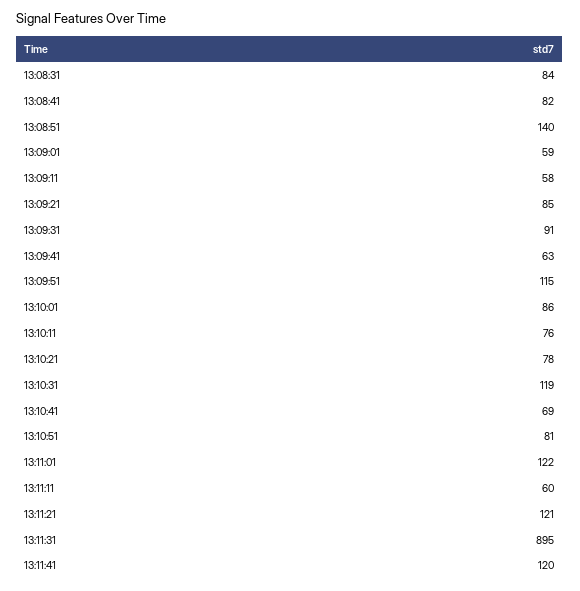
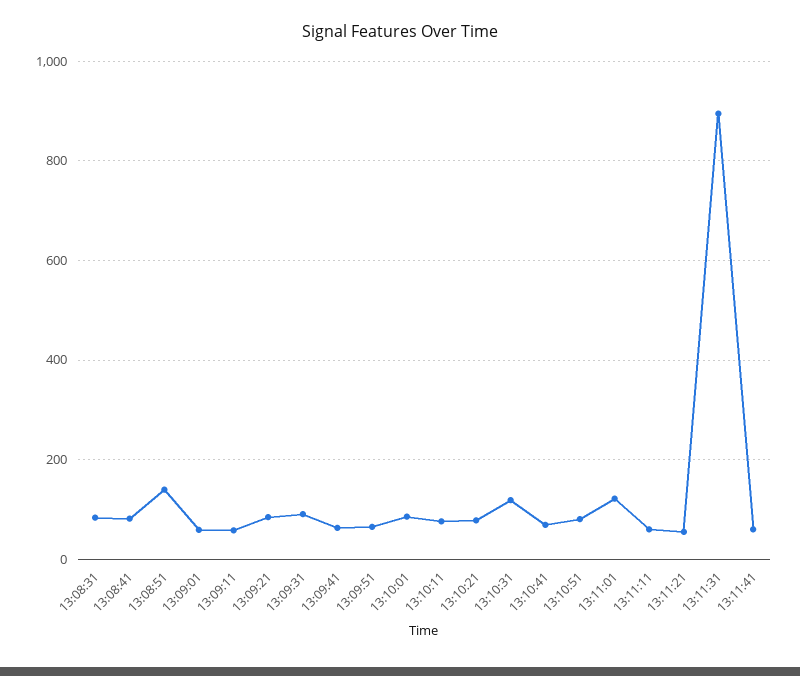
  {
    "13:08:31": 84,
    "13:08:41": 82,
    "13:08:51": 140,
    "13:09:01": 59,
    "13:09:11": 58,
    "13:09:21": 85,
    "13:09:31": 91,
    "13:09:41": 63,
-   "13:09:51": 115,
+   "13:09:51": 60,
    "13:10:01": 86,
    "13:10:11": 76,
    "13:10:21": 78,
    "13:10:31": 119,
    "13:10:41": 69,
    "13:10:51": 81,
    "13:11:01": 122,
    "13:11:11": 60,
-   "13:11:21": 121,
+   "13:11:21": 60,
    "13:11:31": 895,
-   "13:11:41": 120
+   "13:11:41": 60
  }

